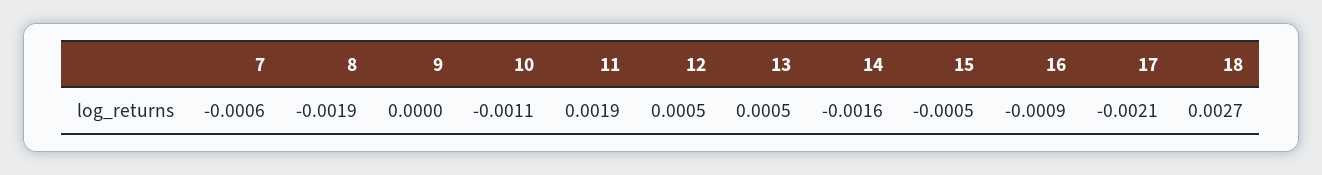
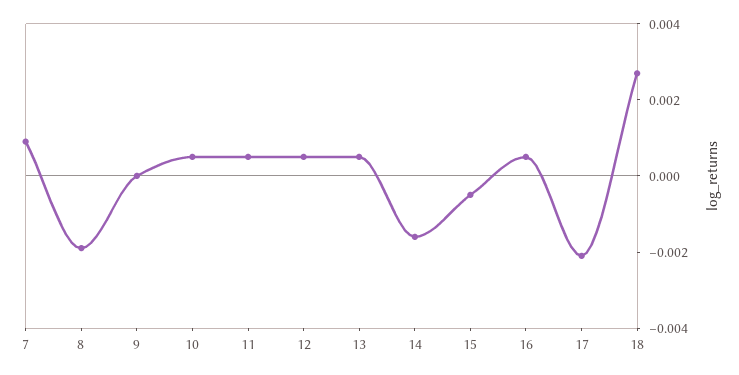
  {
-   "7": -0.0006,
+   "7": 0.001,
    "8": -0.0019,
    "9": 0,
-   "10": -0.0011,
+   "10": 0.0005,
-   "11": 0.0019,
+   "11": 0.0005,
    "12": 0.0005,
    "13": 0.0005,
    "14": -0.0016,
    "15": -0.0005,
-   "16": -0.0009,
+   "16": 0.0005,
    "17": -0.0021,
    "18": 0.0027
  }

